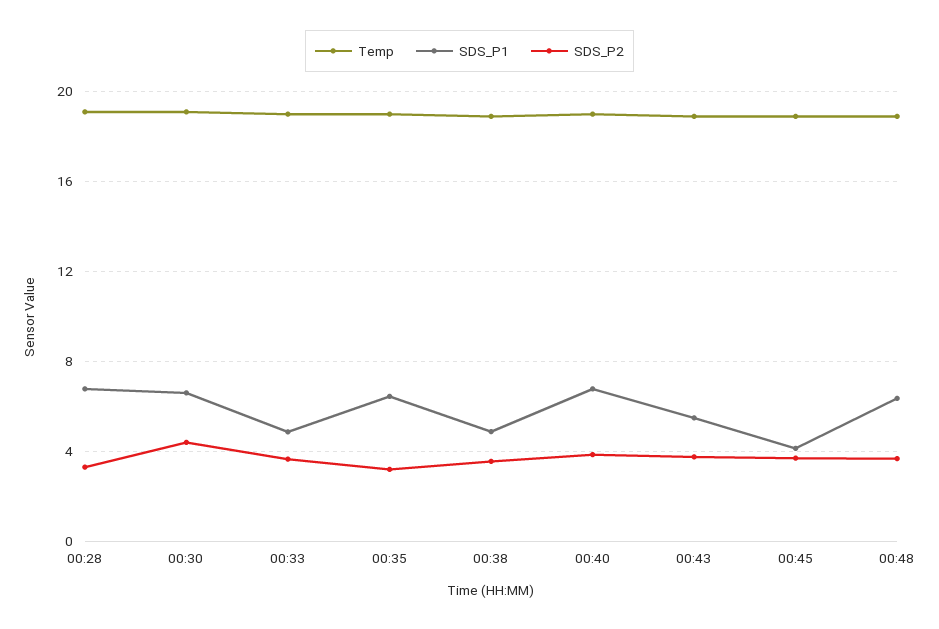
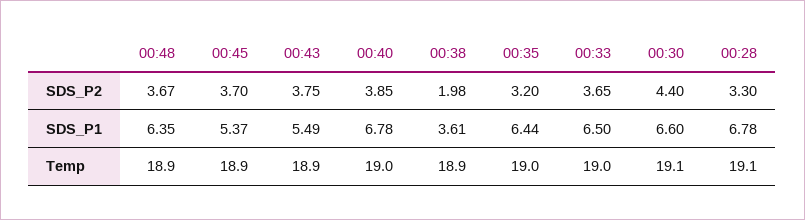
  {
    "Temp": {
      "00:28": 19.1,
      "00:30": 19.1,
      "00:33": 19,
      "00:35": 19,
      "00:38": 18.9,
      "00:40": 19,
      "00:43": 18.9,
      "00:45": 18.9,
      "00:48": 18.9
    },
    "SDS_P1": {
      "00:28": 6.78,
      "00:30": 6.6,
-     "00:33": 5,
+     "00:33": 6.5,
      "00:35": 6.44,
-     "00:38": 5,
+     "00:38": 3.61,
      "00:40": 6.78,
      "00:43": 5.49,
-     "00:45": 4,
+     "00:45": 5.37,
      "00:48": 6.35
    },
    "SDS_P2": {
      "00:28": 3.3,
      "00:30": 4.4,
      "00:33": 3.65,
      "00:35": 3.2,
-     "00:38": 3.5,
+     "00:38": 1.98,
      "00:40": 3.85,
      "00:43": 3.75,
      "00:45": 3.7,
      "00:48": 3.67
    }
  }

